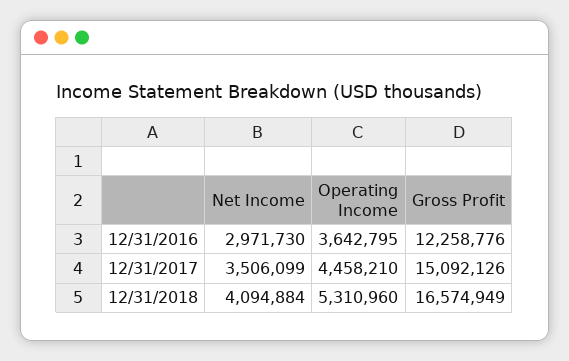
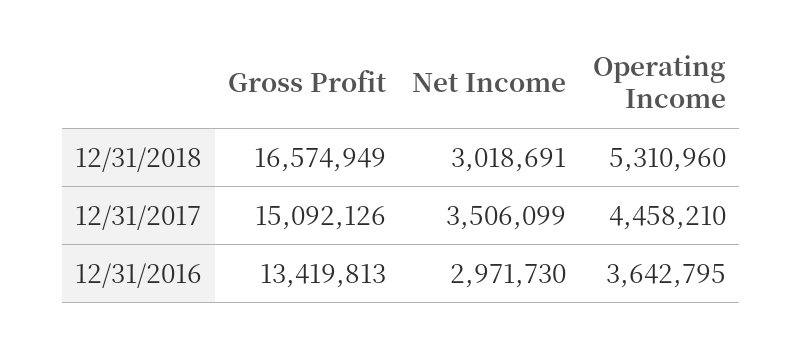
  {
    "Net Income": {
      "12/31/2016": 2971730,
      "12/31/2017": 3506099,
-     "12/31/2018": 4094884
+     "12/31/2018": 3018691
    },
    "Operating Income": {
      "12/31/2016": 3642795,
      "12/31/2017": 4458210,
      "12/31/2018": 5310960
    },
    "Gross Profit": {
-     "12/31/2016": 12258776,
+     "12/31/2016": 13419813,
      "12/31/2017": 15092126,
      "12/31/2018": 16574949
    }
  }

